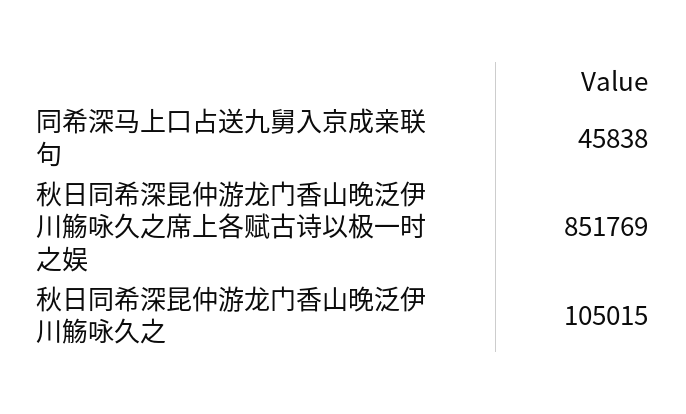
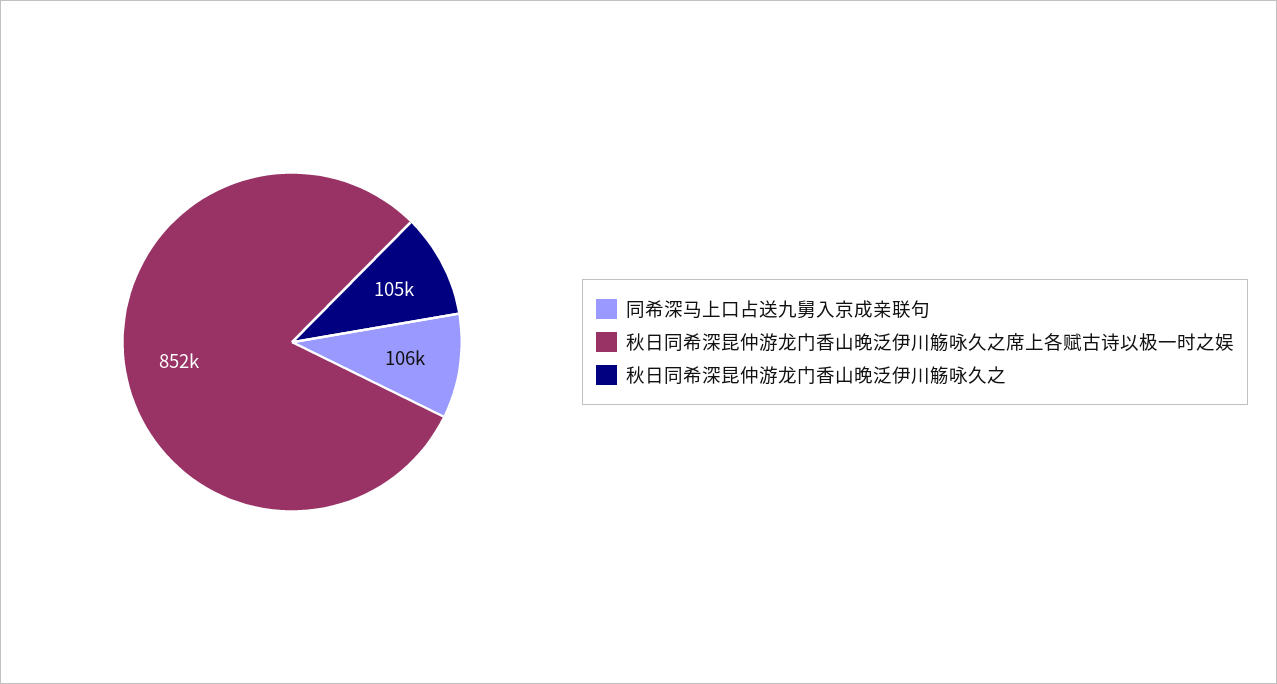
  {
-   "同希深马上口占送九舅入京成亲联句": 45838,
+   "同希深马上口占送九舅入京成亲联句": 106000,
    "秋日同希深昆仲游龙门香山晚泛伊川觞咏久之席上各赋古诗以极一时之娱": 851769,
    "秋日同希深昆仲游龙门香山晚泛伊川觞咏久之": 105015
  }

